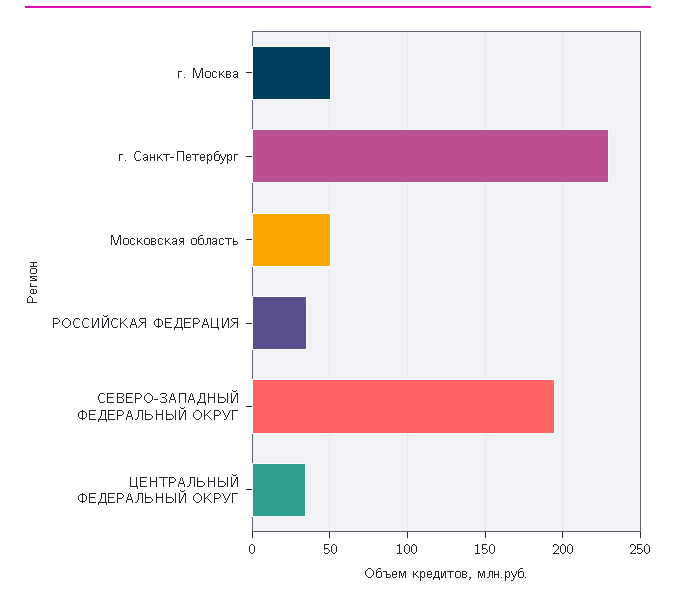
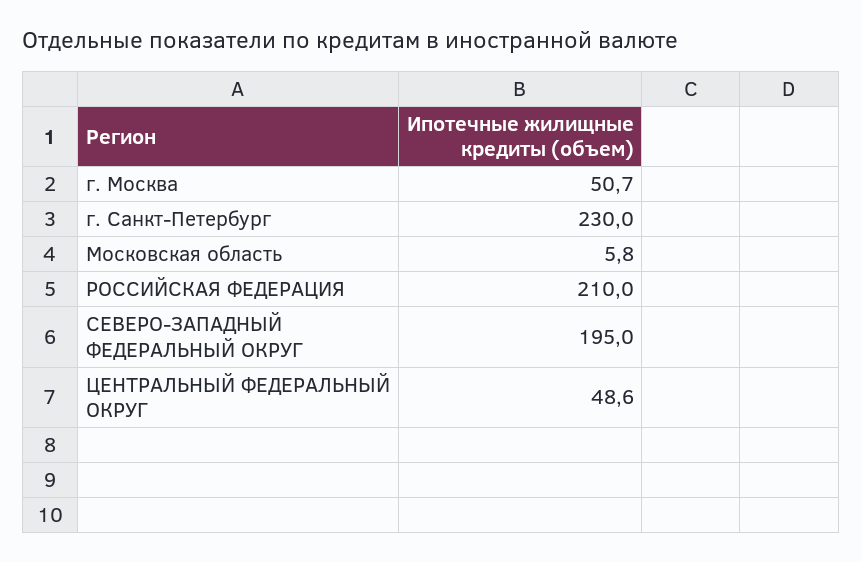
  {
    "г. Москва": 50.7,
    "г. Санкт-Петербург": 230,
-   "Московская область": 50,
+   "Московская область": 5.8,
-   "РОССИЙСКАЯ ФЕДЕРАЦИЯ": 35,
+   "РОССИЙСКАЯ ФЕДЕРАЦИЯ": 210,
    "СЕВЕРО-ЗАПАДНЫЙ ФЕДЕРАЛЬНЫЙ ОКРУГ": 195,
-   "ЦЕНТРАЛЬНЫЙ ФЕДЕРАЛЬНЫЙ ОКРУГ": 35
+   "ЦЕНТРАЛЬНЫЙ ФЕДЕРАЛЬНЫЙ ОКРУГ": 48.6
  }

